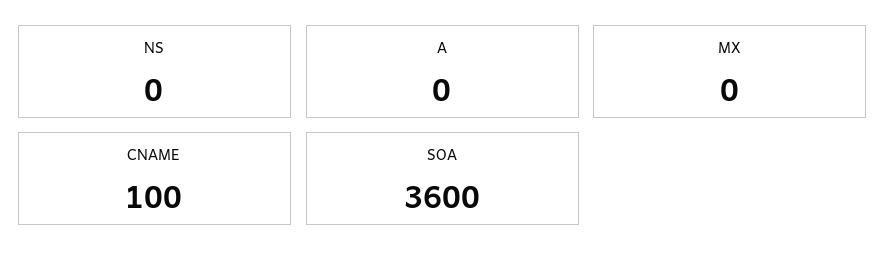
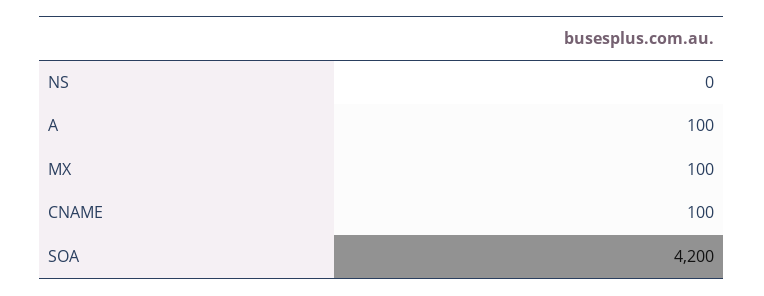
  {
    "NS": 0,
-   "A": 0,
+   "A": 100,
-   "MX": 0,
+   "MX": 100,
    "CNAME": 100,
-   "SOA": 3600
+   "SOA": 4200
  }

